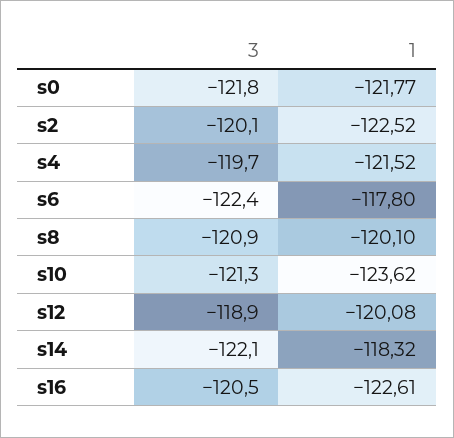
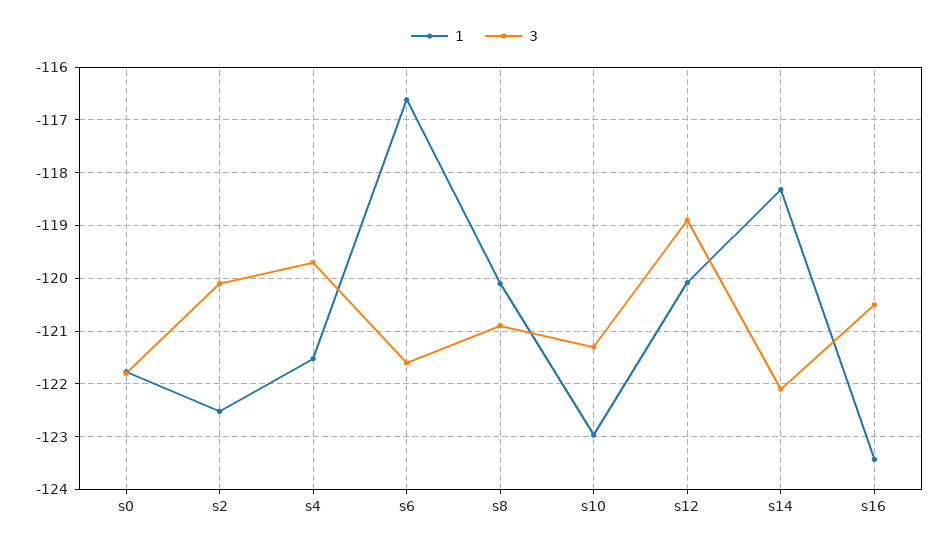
  {
    "3": {
      "s0": -121.8,
      "s2": -120.1,
      "s4": -119.7,
-     "s6": -122.4,
+     "s6": -121.6,
      "s8": -120.9,
      "s10": -121.3,
      "s12": -118.9,
      "s14": -122.1,
      "s16": -120.5
    },
    "1": {
      "s0": -121.77,
      "s2": -122.52,
      "s4": -121.52,
-     "s6": -117.8,
+     "s6": -116.6,
      "s8": -120.1,
-     "s10": -123.62,
+     "s10": -123,
      "s12": -120.08,
      "s14": -118.32,
-     "s16": -122.61
+     "s16": -123.4
    }
  }

